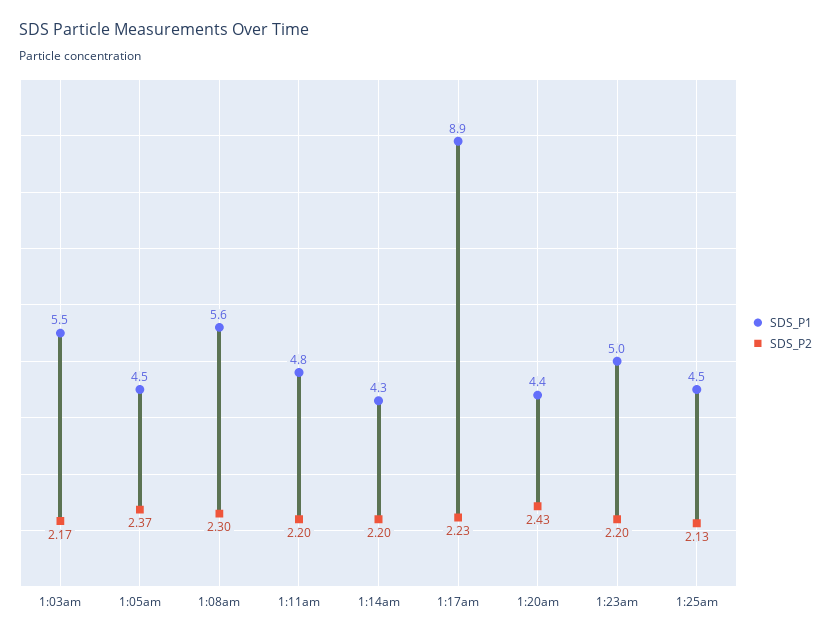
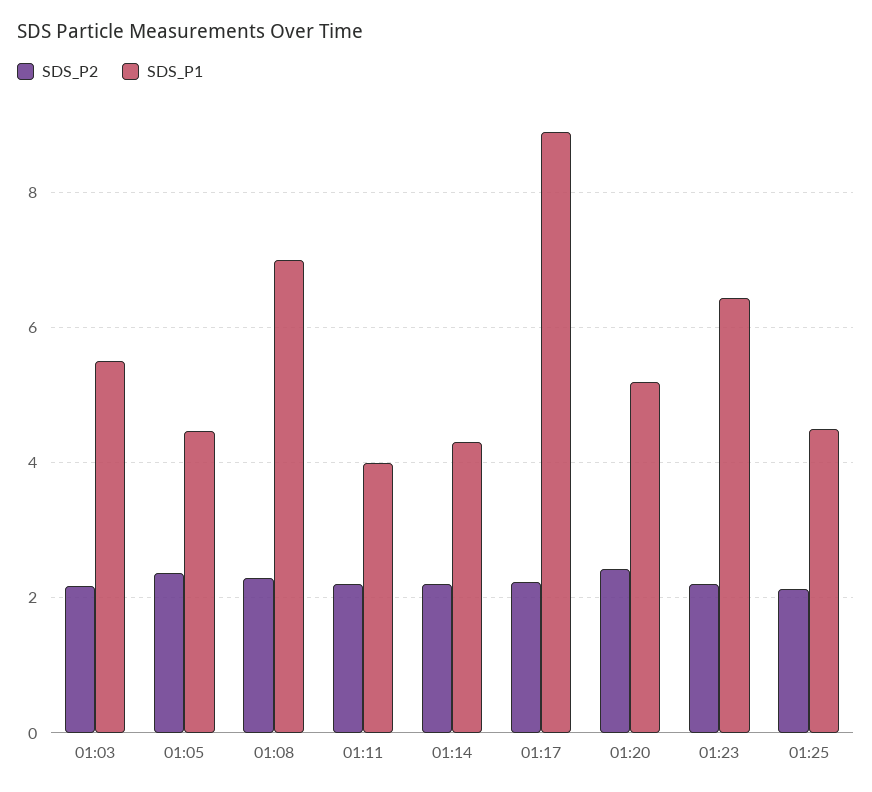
  {
    "SDS_P1": {
      "1:03am": 5.5,
      "1:05am": 4.5,
-     "1:08am": 5.6,
+     "1:08am": 7,
-     "1:11am": 4.8,
+     "1:11am": 4,
      "1:14am": 4.3,
      "1:17am": 8.9,
-     "1:20am": 4.4,
+     "1:20am": 5.2,
-     "1:23am": 5,
+     "1:23am": 6.4,
      "1:25am": 4.5
    },
    "SDS_P2": {
      "1:03am": 2.17,
      "1:05am": 2.37,
      "1:08am": 2.3,
      "1:11am": 2.2,
      "1:14am": 2.2,
      "1:17am": 2.23,
      "1:20am": 2.43,
      "1:23am": 2.2,
      "1:25am": 2.13
    }
  }

